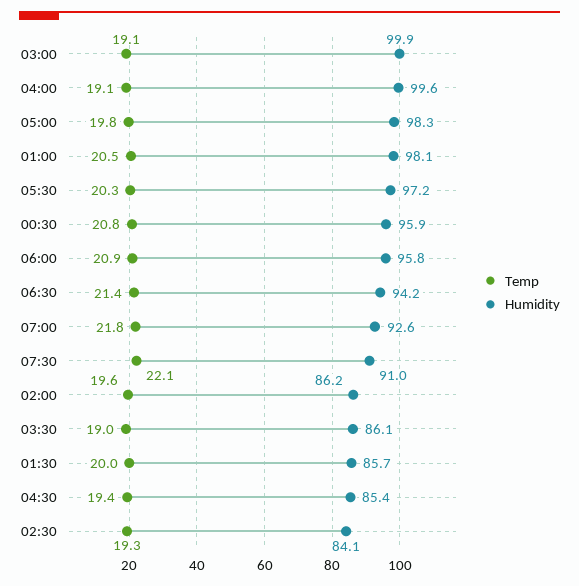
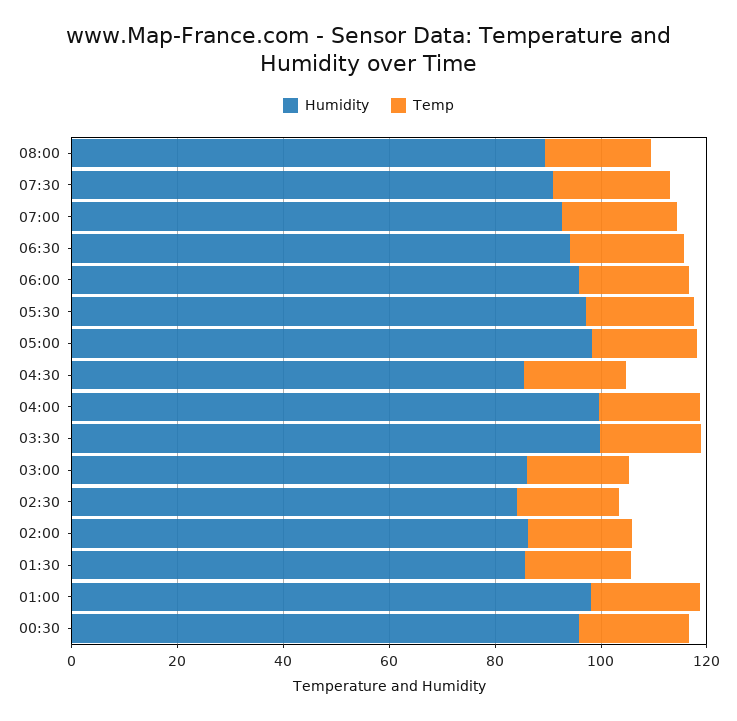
  {
    "Temp": {
      "03:00": 19.1,
      "04:00": 19.1,
      "05:00": 19.8,
      "01:00": 20.5,
      "05:30": 20.3,
      "00:30": 20.8,
      "06:00": 20.9,
      "06:30": 21.4,
      "07:00": 21.8,
      "07:30": 22.1,
      "02:00": 19.6,
      "03:30": 19,
      "01:30": 20,
      "04:30": 19.4,
-     "02:30": 19.3
+     "02:30": 19.3,
+     "08:00": 20
    },
    "Humidity": {
-     "03:00": 99.9,
+     "03:00": 85,
      "04:00": 99.6,
      "05:00": 98.3,
      "01:00": 98.1,
      "05:30": 97.2,
      "00:30": 95.9,
      "06:00": 95.8,
      "06:30": 94.2,
      "07:00": 92.6,
      "07:30": 91,
      "02:00": 86.2,
-     "03:30": 86.1,
+     "03:30": 100,
      "01:30": 85.7,
      "04:30": 85.4,
-     "02:30": 84.1
+     "02:30": 84.1,
+     "08:00": 90
    }
  }

